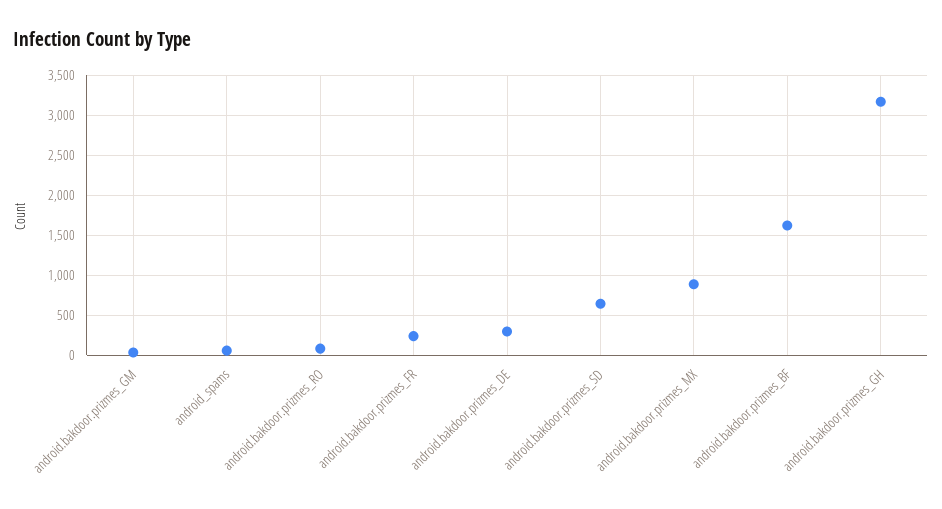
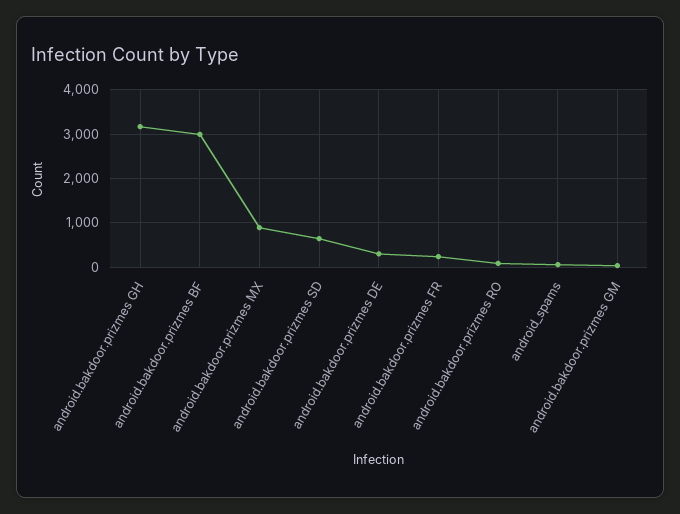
  {
    "android.bakdoor.prizmes_GM": 0,
    "android_spams": 100,
    "android.bakdoor.prizmes_RO": 100,
    "android.bakdoor.prizmes_FR": 200,
    "android.bakdoor.prizmes_DE": 300,
    "android.bakdoor.prizmes_SD": 600,
    "android.bakdoor.prizmes_MX": 900,
-   "android.bakdoor.prizmes_BF": 1600,
+   "android.bakdoor.prizmes_BF": 3000,
    "android.bakdoor.prizmes_GH": 3200
  }

